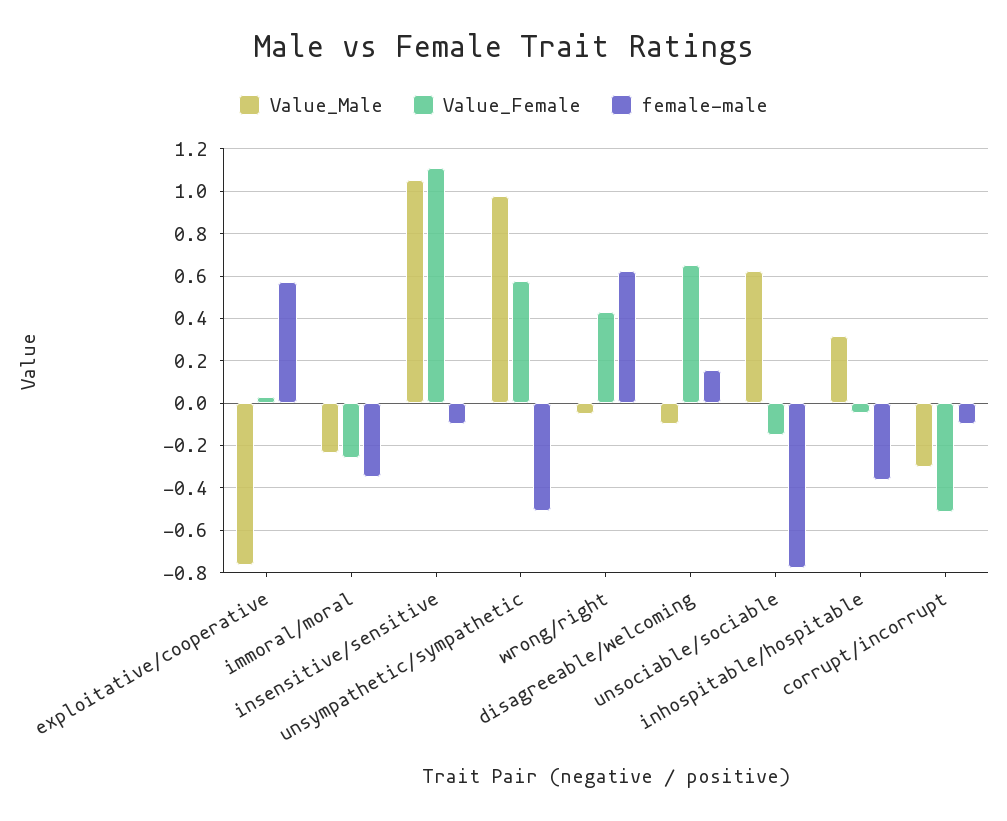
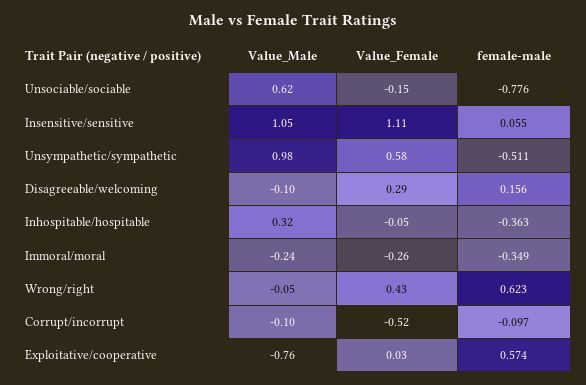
  {
    "Value_Male": {
      "exploitative/cooperative": -0.76,
      "immoral/moral": -0.24,
      "insensitive/sensitive": 1.05,
      "unsympathetic/sympathetic": 0.98,
      "wrong/right": -0.05,
      "disagreeable/welcoming": -0.1,
      "unsociable/sociable": 0.62,
      "inhospitable/hospitable": 0.32,
-     "corrupt/incorrupt": -0.3
+     "corrupt/incorrupt": -0.1
    },
    "Value_Female": {
      "exploitative/cooperative": 0.03,
      "immoral/moral": -0.26,
      "insensitive/sensitive": 1.11,
      "unsympathetic/sympathetic": 0.58,
      "wrong/right": 0.43,
-     "disagreeable/welcoming": 0.65,
+     "disagreeable/welcoming": 0.29,
      "unsociable/sociable": -0.15,
      "inhospitable/hospitable": -0.05,
      "corrupt/incorrupt": -0.52
    },
    "female-male": {
      "exploitative/cooperative": 0.574,
      "immoral/moral": -0.349,
-     "insensitive/sensitive": -0.1,
+     "insensitive/sensitive": 0.055,
      "unsympathetic/sympathetic": -0.511,
      "wrong/right": 0.623,
      "disagreeable/welcoming": 0.156,
      "unsociable/sociable": -0.776,
      "inhospitable/hospitable": -0.363,
      "corrupt/incorrupt": -0.097
    }
  }

